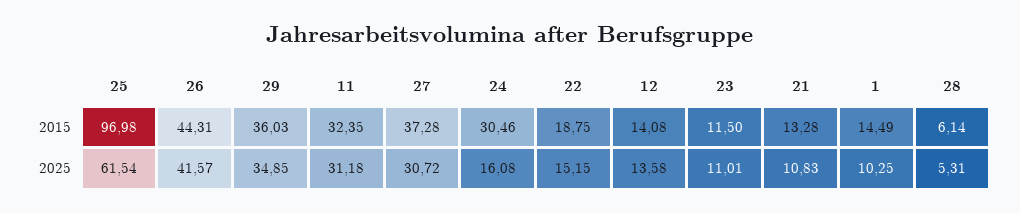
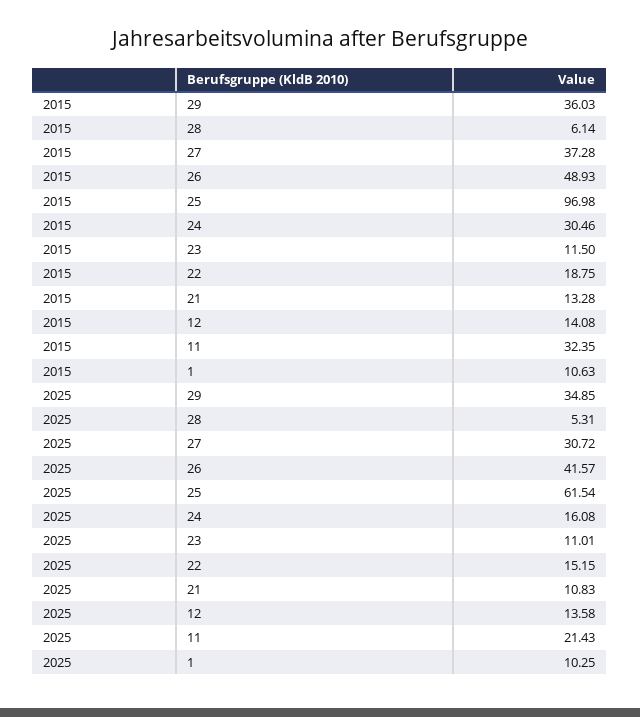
  {
    "25": {
      "2015": 96.98,
      "2025": 61.54
    },
    "26": {
-     "2015": 44.31,
+     "2015": 48.93,
      "2025": 41.57
    },
    "29": {
      "2015": 36.03,
      "2025": 34.85
    },
    "11": {
      "2015": 32.35,
-     "2025": 31.18
+     "2025": 21.43
    },
    "27": {
      "2015": 37.28,
      "2025": 30.72
    },
    "24": {
      "2015": 30.46,
      "2025": 16.08
    },
    "22": {
      "2015": 18.75,
      "2025": 15.15
    },
    "12": {
      "2015": 14.08,
      "2025": 13.58
    },
    "23": {
      "2015": 11.5,
      "2025": 11.01
    },
    "21": {
      "2015": 13.28,
      "2025": 10.83
    },
    "1": {
-     "2015": 14.49,
+     "2015": 10.63,
      "2025": 10.25
    },
    "28": {
      "2015": 6.14,
      "2025": 5.31
    }
  }

